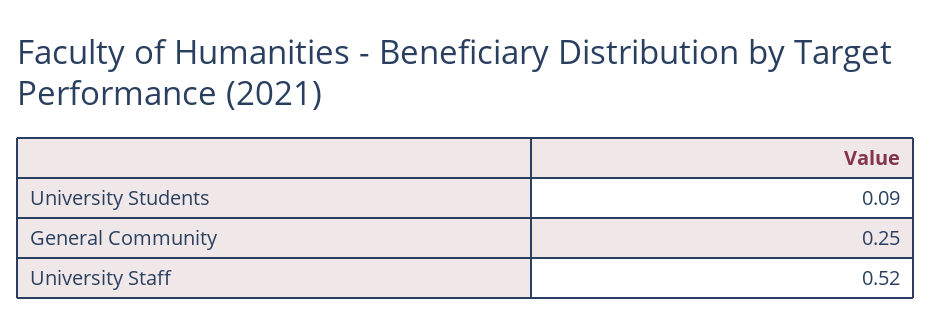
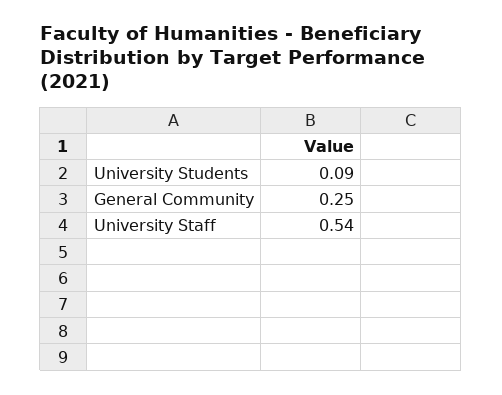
  {
    "University Students": 0.09,
    "General Community": 0.25,
-   "University Staff": 0.52
+   "University Staff": 0.54
  }

